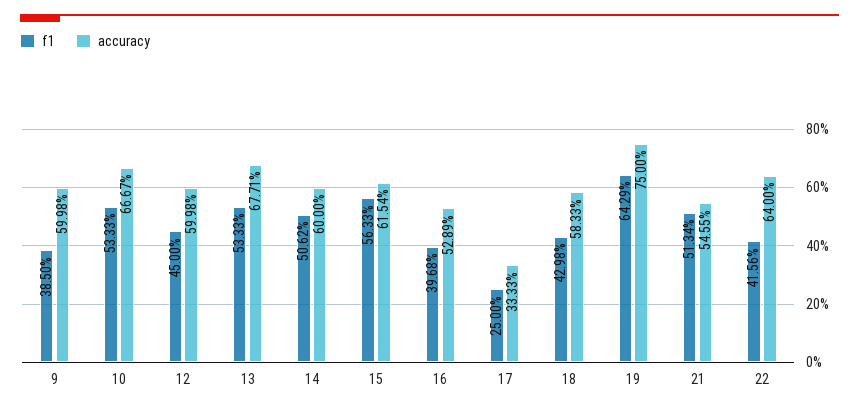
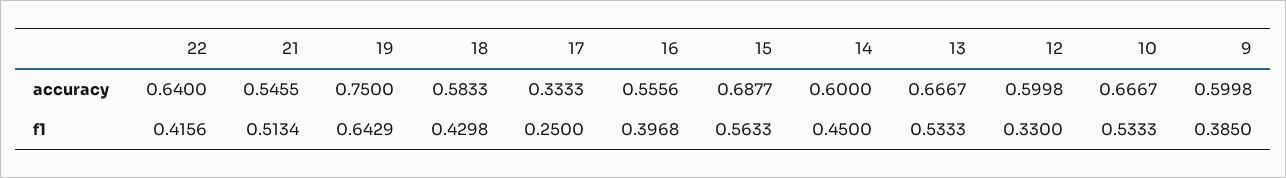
  {
    "f1": {
      "9": 0.385,
      "10": 0.5333,
-     "12": 0.45,
+     "12": 0.33,
      "13": 0.5333,
-     "14": 0.5062,
+     "14": 0.45,
      "15": 0.5633,
      "16": 0.3968,
      "17": 0.25,
      "18": 0.4298,
      "19": 0.6429,
      "21": 0.5134,
      "22": 0.4156
    },
    "accuracy": {
      "9": 0.5998,
      "10": 0.6667,
      "12": 0.5998,
-     "13": 0.6771,
+     "13": 0.6667,
      "14": 0.6,
-     "15": 0.6154,
+     "15": 0.6877,
-     "16": 0.5289,
+     "16": 0.5556,
      "17": 0.3333,
      "18": 0.5833,
      "19": 0.75,
      "21": 0.5455,
      "22": 0.64
    }
  }

